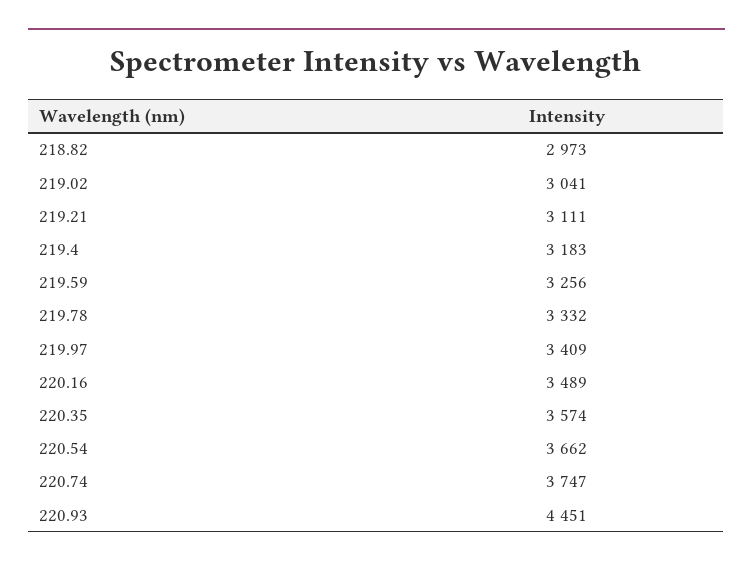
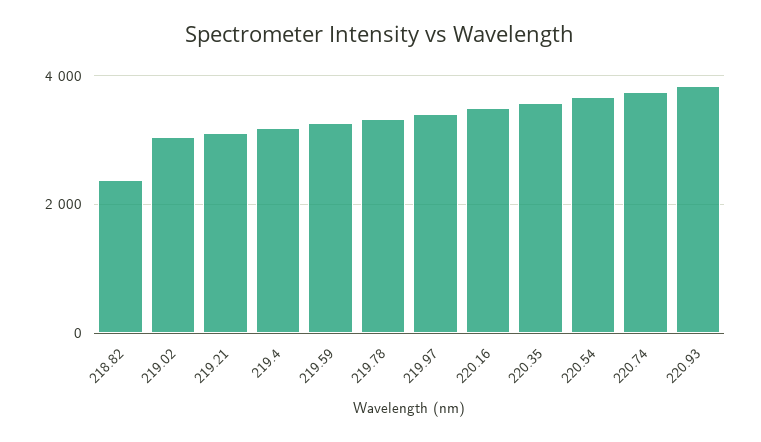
  {
-   "218.82": 2973,
+   "218.82": 2400,
    "219.02": 3041,
    "219.21": 3111,
    "219.4": 3183,
    "219.59": 3256,
    "219.78": 3332,
    "219.97": 3409,
    "220.16": 3489,
    "220.35": 3574,
    "220.54": 3662,
    "220.74": 3747,
-   "220.93": 4451
+   "220.93": 3800
  }

